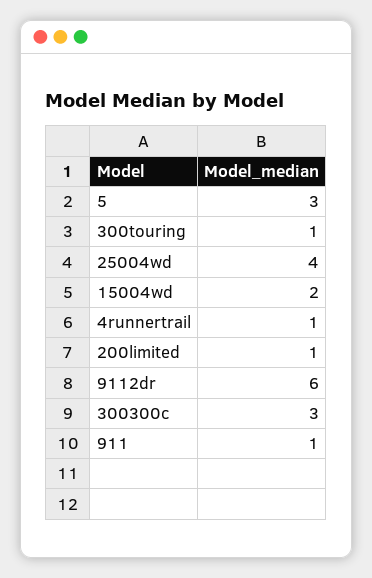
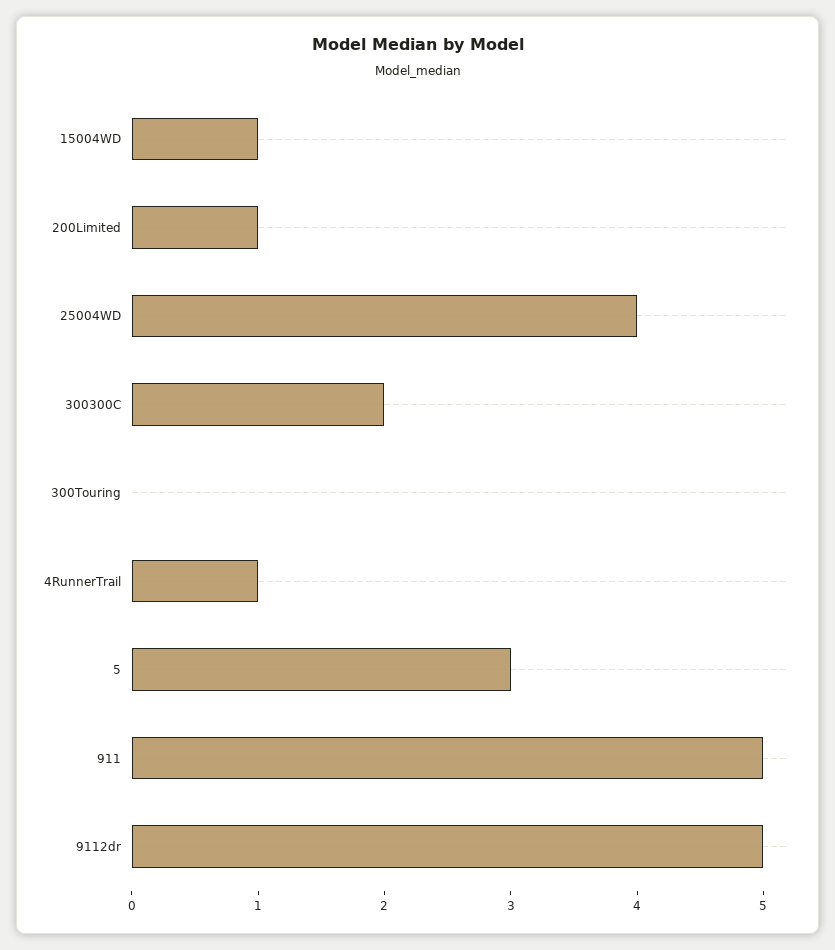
  {
    "5": 3,
-   "300touring": 1,
+   "300touring": 0,
    "25004wd": 4,
-   "15004wd": 2,
+   "15004wd": 1,
    "4runnertrail": 1,
    "200limited": 1,
-   "9112dr": 6,
+   "9112dr": 5,
-   "300300c": 3,
+   "300300c": 2,
-   "911": 1
+   "911": 5
  }

